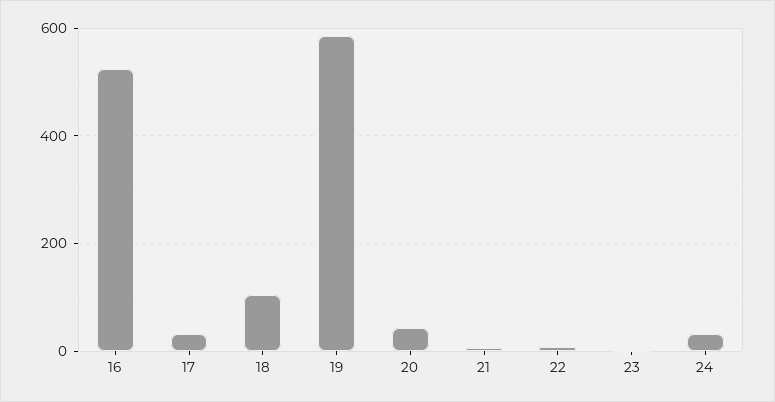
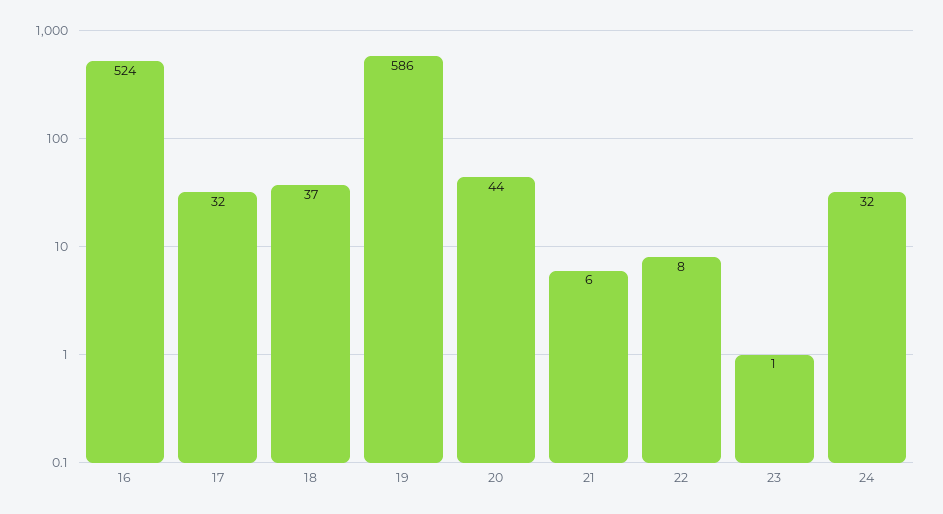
  {
    "16": 524,
    "17": 32,
-   "18": 100,
+   "18": 37,
    "19": 586,
    "20": 44,
    "21": 6,
    "22": 8,
    "23": 1,
    "24": 32
  }

